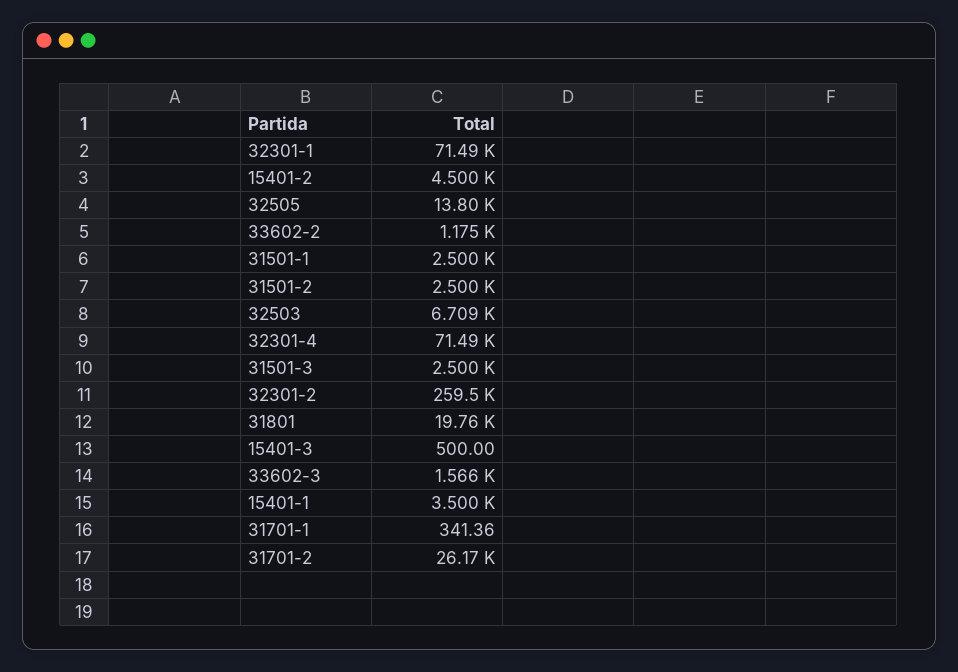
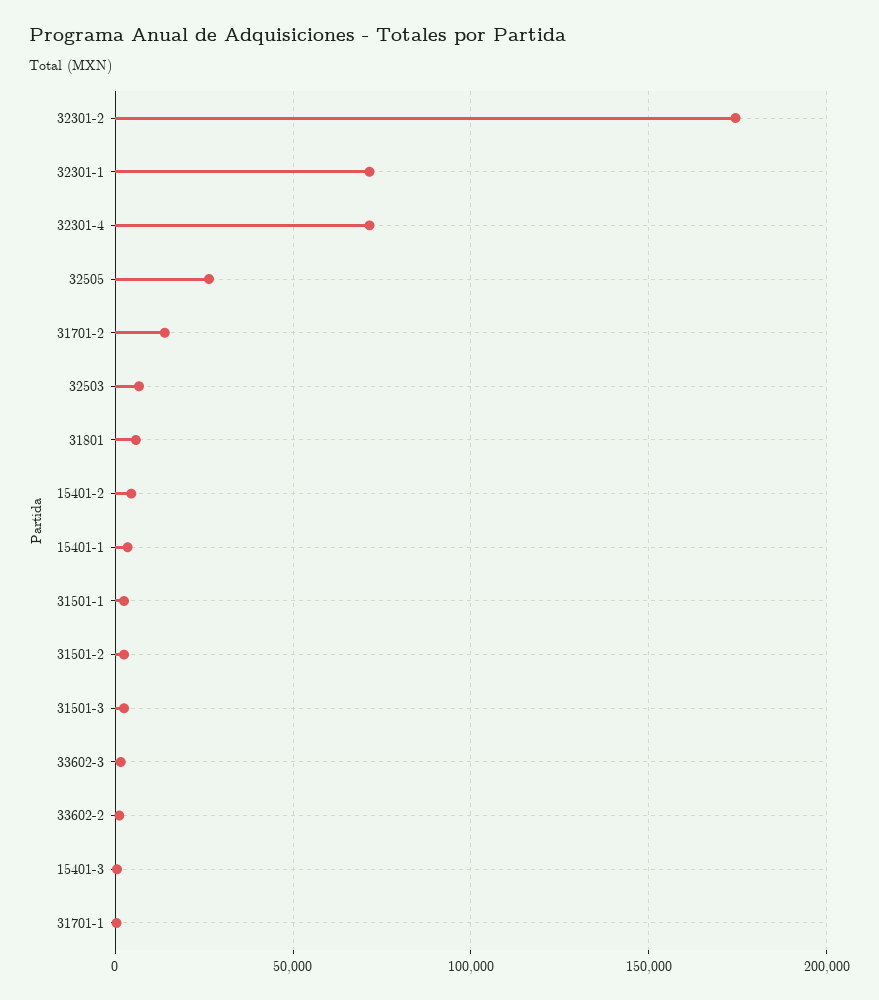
  {
    "32301-1": 71490,
    "15401-2": 4500,
-   "32505": 13800,
+   "32505": 25000,
    "33602-2": 1175,
    "31501-1": 2500,
    "31501-2": 2500,
    "32503": 6709,
    "32301-4": 71490,
    "31501-3": 2500,
-   "32301-2": 259500,
+   "32301-2": 175000,
-   "31801": 19760,
+   "31801": 5000,
    "15401-3": 500,
    "33602-3": 1566,
    "15401-1": 3500,
    "31701-1": 341.36,
-   "31701-2": 26170
+   "31701-2": 15000
  }

